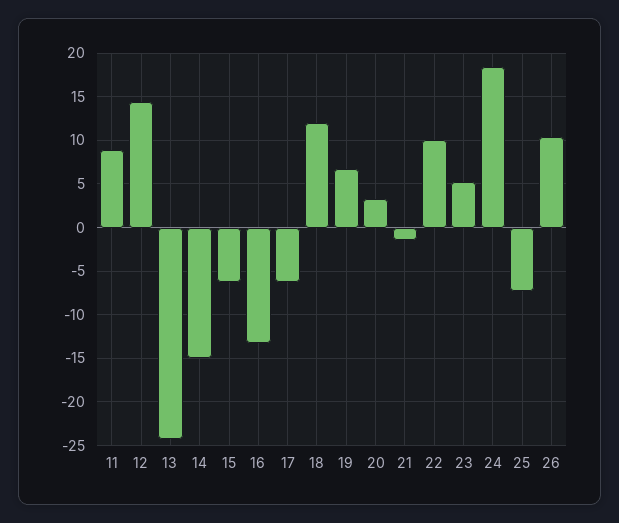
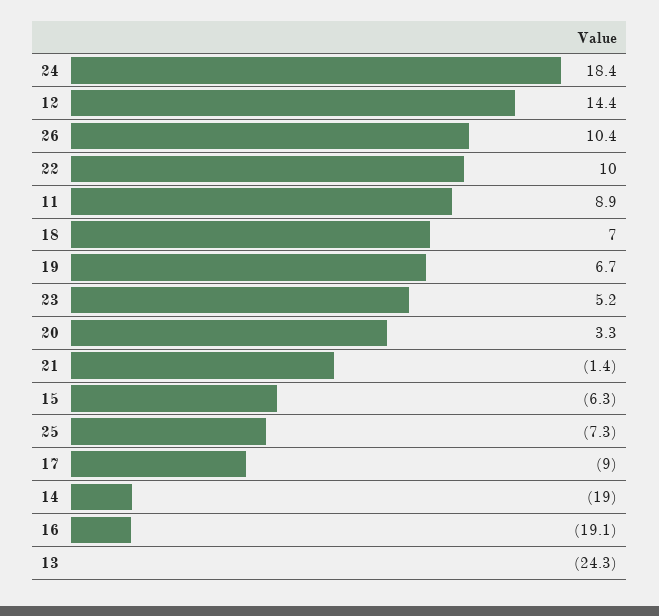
  {
    "11": 8.9,
    "12": 14.4,
    "13": -24.3,
-   "14": -15,
+   "14": -19,
    "15": -6.3,
-   "16": -13,
+   "16": -19.1,
-   "17": -6,
+   "17": -9,
-   "18": 12,
+   "18": 7,
    "19": 6.7,
    "20": 3.3,
    "21": -1.4,
    "22": 10,
    "23": 5.2,
    "24": 18.4,
    "25": -7.3,
    "26": 10.4
  }

